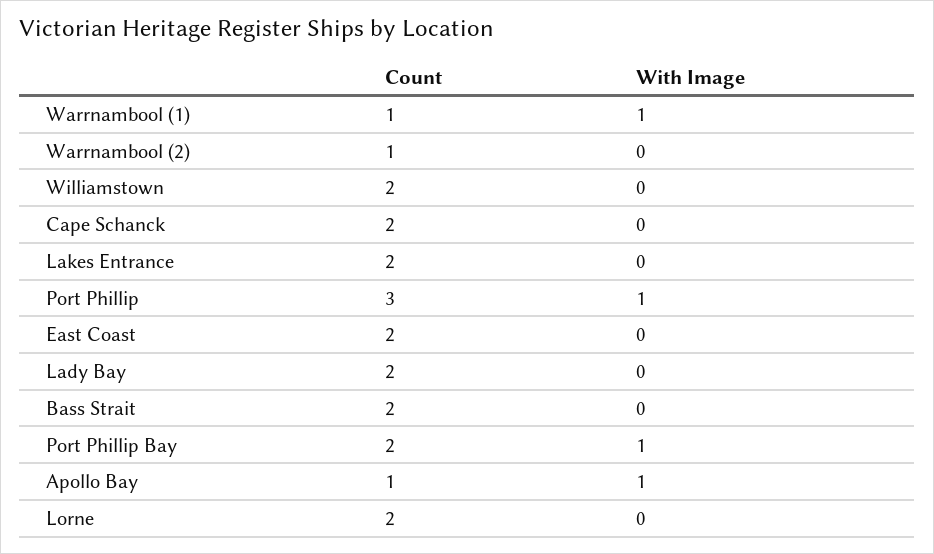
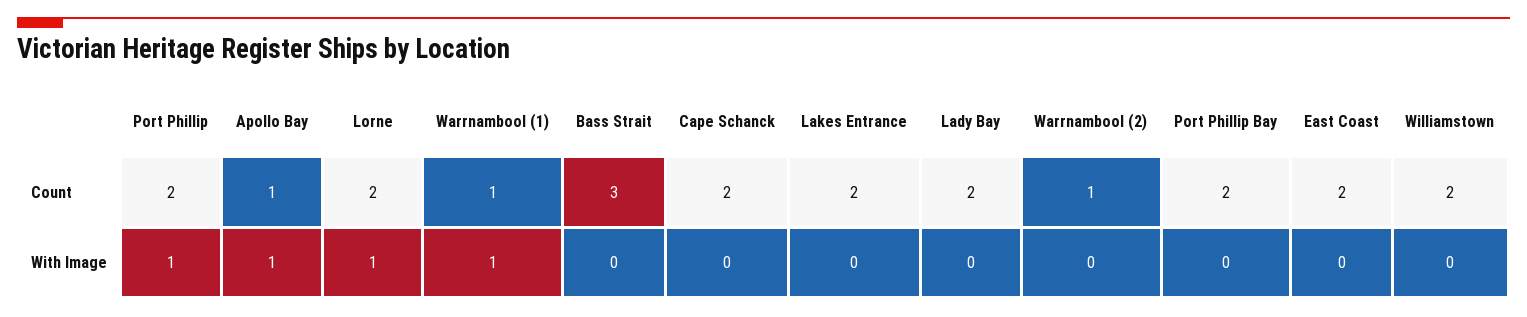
  {
    "Count": {
      "Warrnambool (1)": 1,
      "Warrnambool (2)": 1,
      "Williamstown": 2,
      "Cape Schanck": 2,
      "Lakes Entrance": 2,
-     "Port Phillip": 3,
+     "Port Phillip": 2,
      "East Coast": 2,
      "Lady Bay": 2,
-     "Bass Strait": 2,
+     "Bass Strait": 3,
      "Port Phillip Bay": 2,
      "Apollo Bay": 1,
      "Lorne": 2
    },
    "With Image": {
      "Warrnambool (1)": 1,
      "Warrnambool (2)": 0,
      "Williamstown": 0,
      "Cape Schanck": 0,
      "Lakes Entrance": 0,
      "Port Phillip": 1,
      "East Coast": 0,
      "Lady Bay": 0,
      "Bass Strait": 0,
-     "Port Phillip Bay": 1,
+     "Port Phillip Bay": 0,
      "Apollo Bay": 1,
-     "Lorne": 0
+     "Lorne": 1
    }
  }

